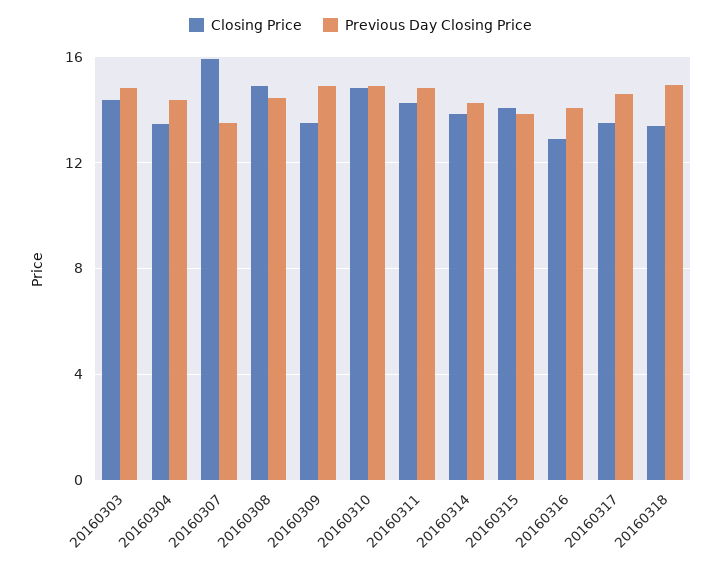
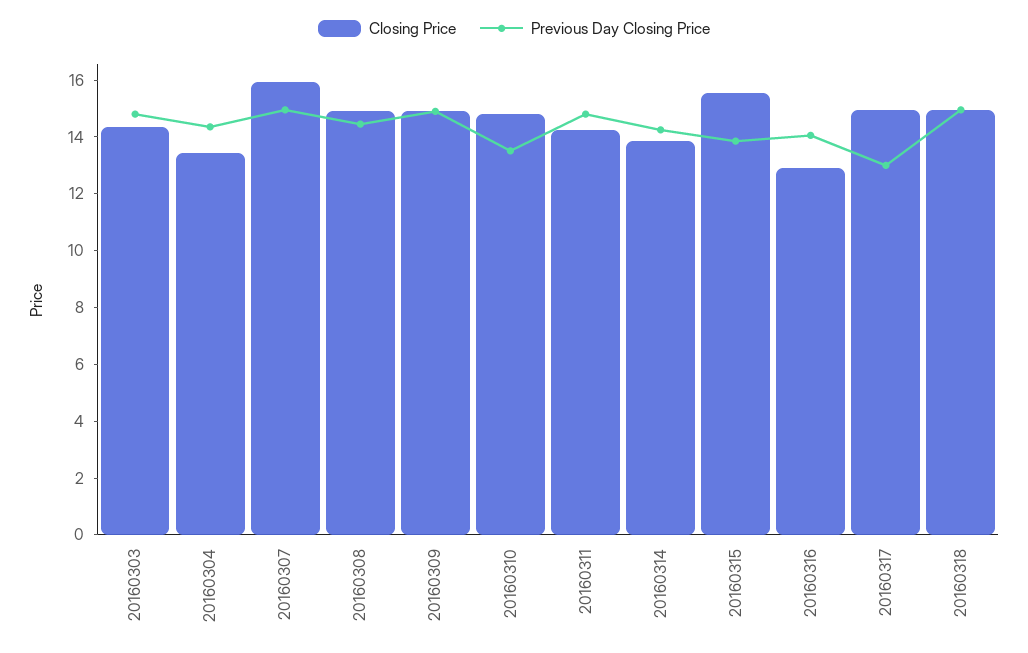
  {
    "Closing Price": {
      "20160303": 14.5,
      "20160304": 13.5,
      "20160307": 16,
      "20160308": 15,
-     "20160309": 13.5,
+     "20160309": 15,
      "20160310": 15,
      "20160311": 14.5,
      "20160314": 14,
-     "20160315": 14,
+     "20160315": 15.5,
      "20160316": 13,
-     "20160317": 13.5,
+     "20160317": 15,
-     "20160318": 13.5
+     "20160318": 15
    },
    "Previous Day Closing Price": {
      "20160303": 15,
      "20160304": 14.5,
-     "20160307": 13.5,
+     "20160307": 15,
      "20160308": 14.5,
      "20160309": 15,
-     "20160310": 15,
+     "20160310": 13.5,
      "20160311": 15,
      "20160314": 14.5,
      "20160315": 14,
      "20160316": 14,
-     "20160317": 14.5,
+     "20160317": 13,
      "20160318": 15
    }
  }

